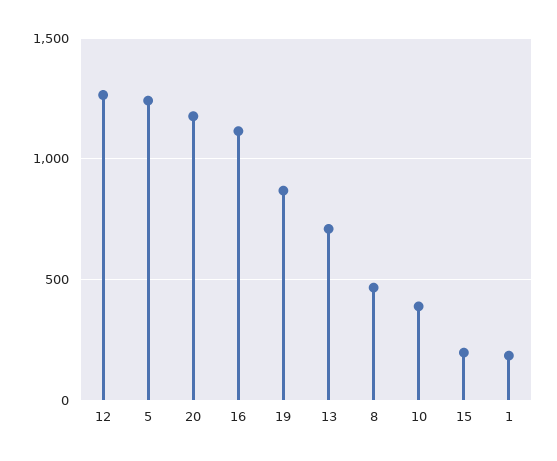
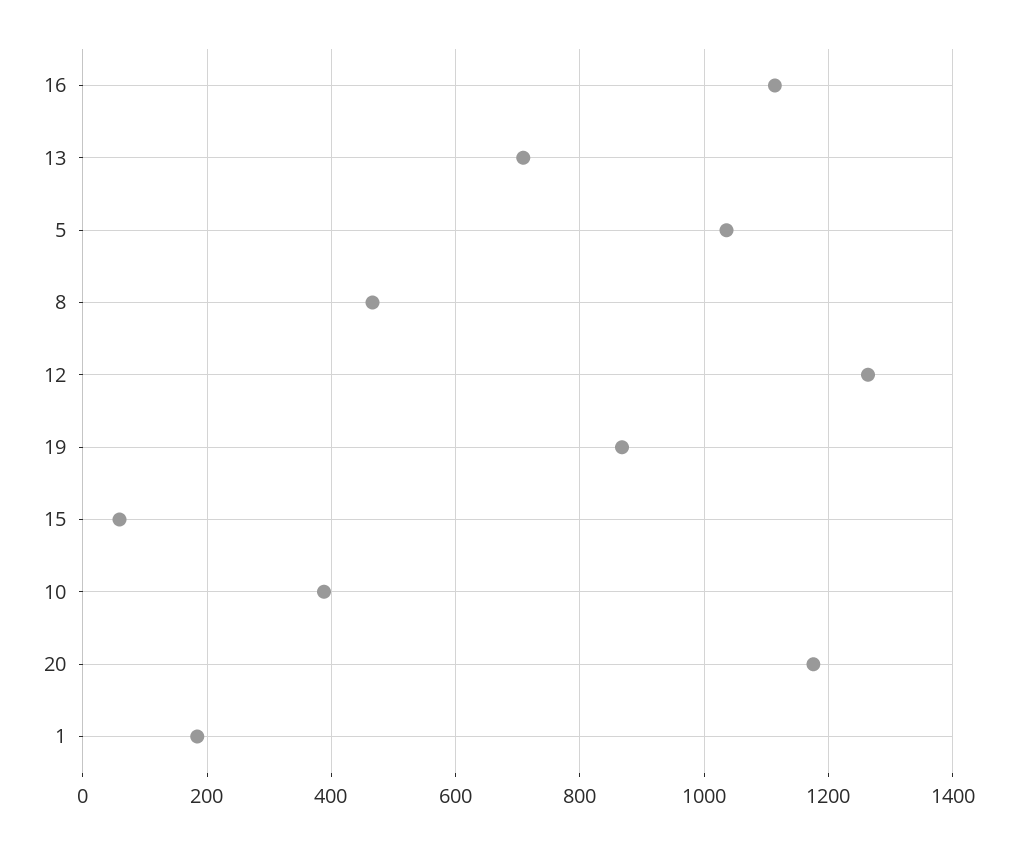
  {
    "12": 1260,
-   "5": 1250,
+   "5": 1040,
    "20": 1180,
    "16": 1120,
    "19": 860,
    "13": 700,
    "8": 460,
    "10": 380,
-   "15": 200,
+   "15": 60,
    "1": 180
  }

